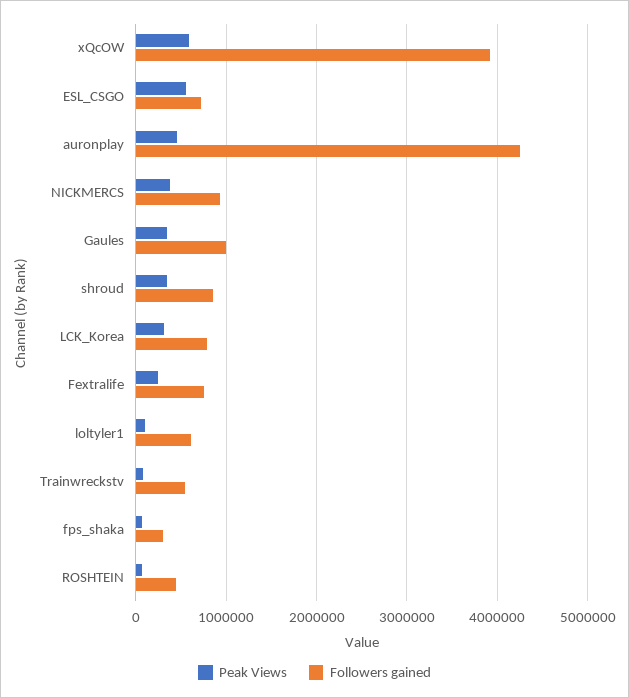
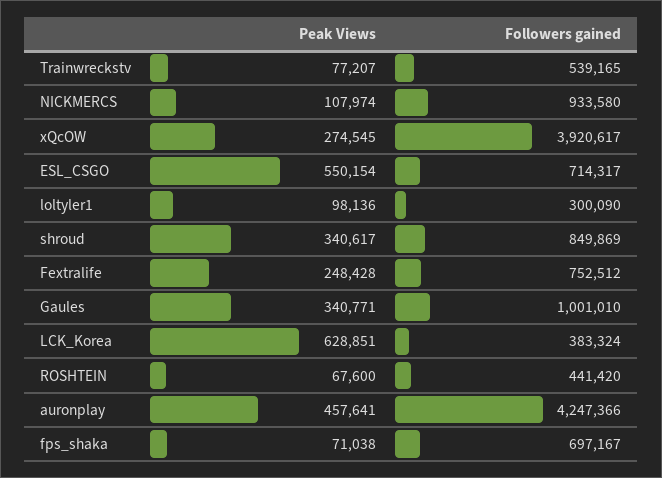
  {
    "Peak Views": {
-     "xQcOW": 600000,
+     "xQcOW": 274545,
      "ESL_CSGO": 550154,
      "auronplay": 457641,
-     "NICKMERCS": 400000,
+     "NICKMERCS": 107974,
      "Gaules": 340771,
      "shroud": 340617,
-     "LCK_Korea": 300000,
+     "LCK_Korea": 628851,
      "Fextralife": 248428,
      "loltyler1": 98136,
      "Trainwreckstv": 77207,
      "fps_shaka": 71038,
      "ROSHTEIN": 67600
    },
    "Followers gained": {
      "xQcOW": 3920617,
      "ESL_CSGO": 714317,
      "auronplay": 4247366,
      "NICKMERCS": 933580,
      "Gaules": 1001010,
      "shroud": 849869,
-     "LCK_Korea": 800000,
+     "LCK_Korea": 383324,
      "Fextralife": 752512,
-     "loltyler1": 600000,
+     "loltyler1": 300090,
      "Trainwreckstv": 539165,
-     "fps_shaka": 300000,
+     "fps_shaka": 697167,
      "ROSHTEIN": 441420
    }
  }

